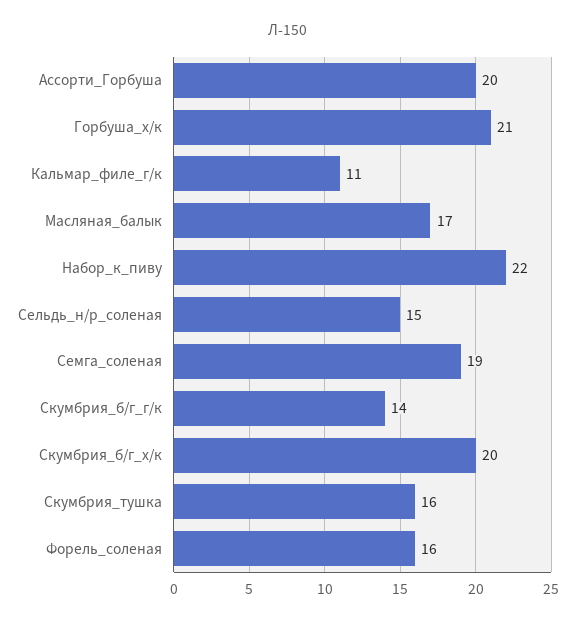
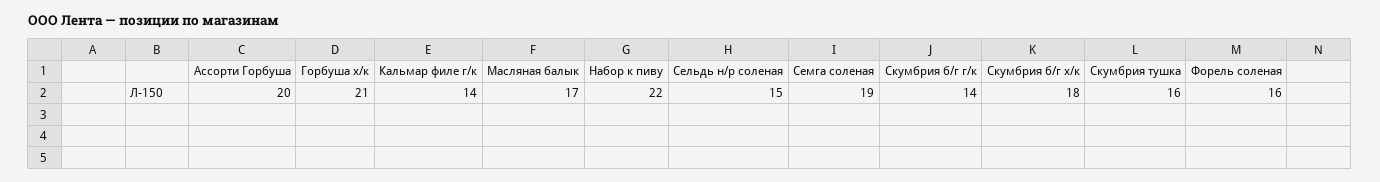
  {
    "Ассорти_Горбуша": 20,
    "Горбуша_х/к": 21,
-   "Кальмар_филе_г/к": 11,
+   "Кальмар_филе_г/к": 14,
    "Масляная_балык": 17,
    "Набор_к_пиву": 22,
    "Сельдь_н/р_соленая": 15,
    "Семга_соленая": 19,
    "Скумбрия_б/г_г/к": 14,
-   "Скумбрия_б/г_х/к": 20,
+   "Скумбрия_б/г_х/к": 18,
    "Скумбрия_тушка": 16,
    "Форель_соленая": 16
  }

